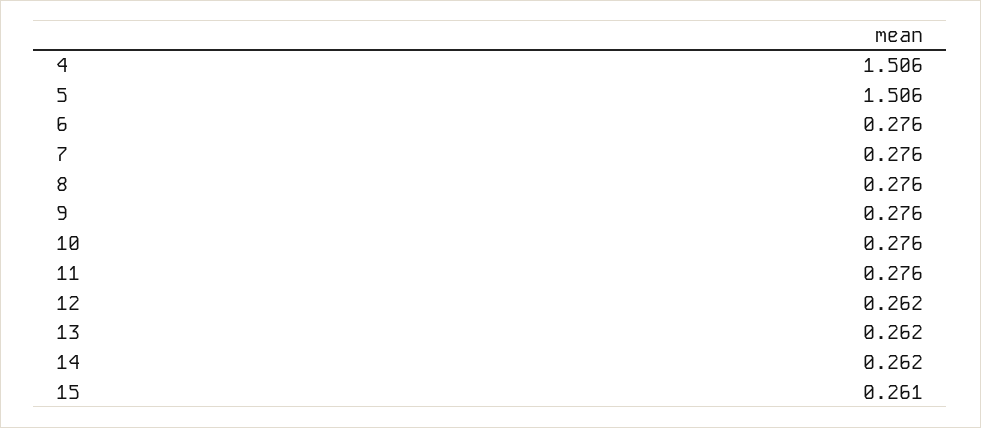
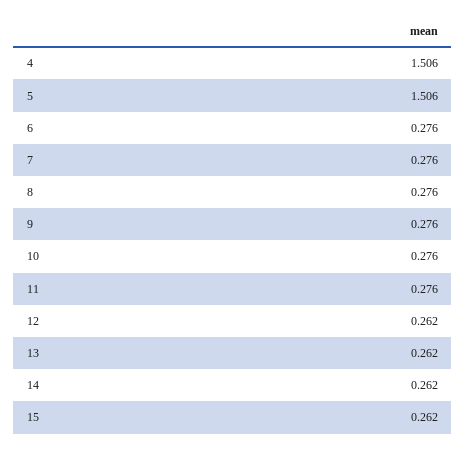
  {
    "4": 1.506,
    "5": 1.506,
    "6": 0.276,
    "7": 0.276,
    "8": 0.276,
    "9": 0.276,
    "10": 0.276,
    "11": 0.276,
    "12": 0.262,
    "13": 0.262,
    "14": 0.262,
-   "15": 0.261
+   "15": 0.262
  }

